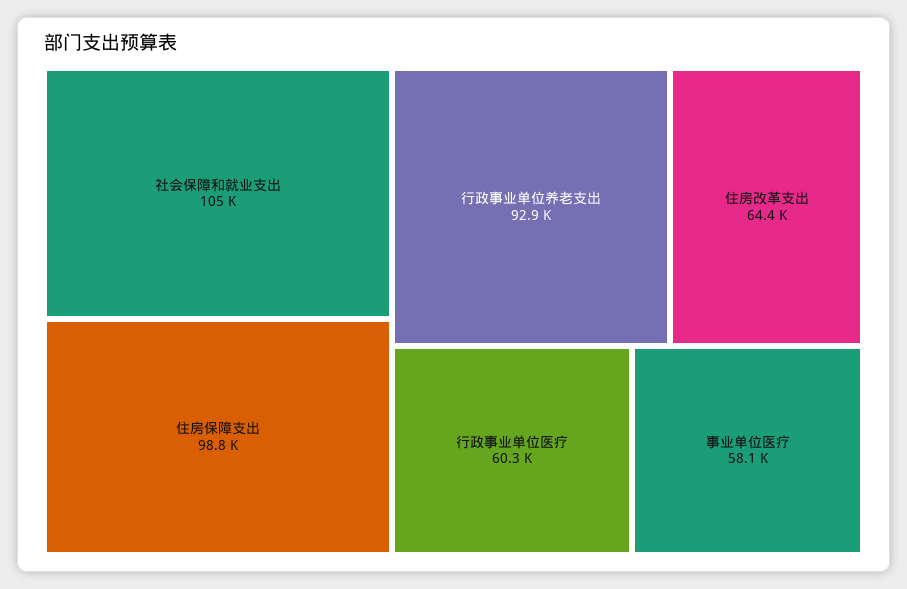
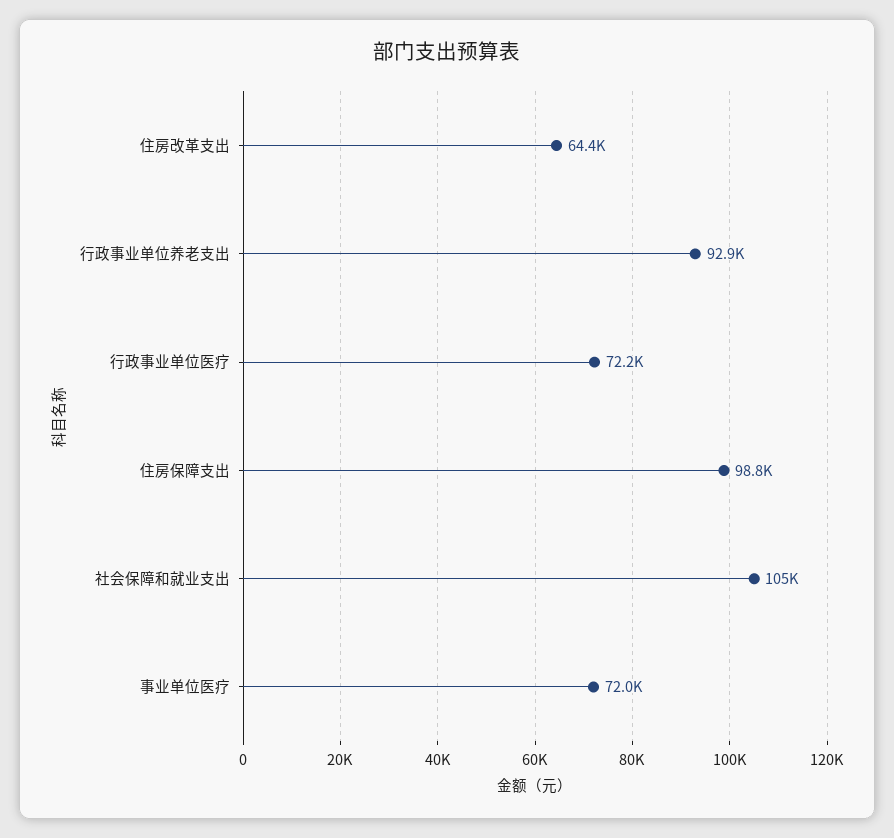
  {
    "社会保障和就业支出": 105000,
    "住房保障支出": 98800,
    "行政事业单位养老支出": 92900,
    "住房改革支出": 64400,
-   "行政事业单位医疗": 60300,
+   "行政事业单位医疗": 72200,
-   "事业单位医疗": 58100
+   "事业单位医疗": 72000
  }

